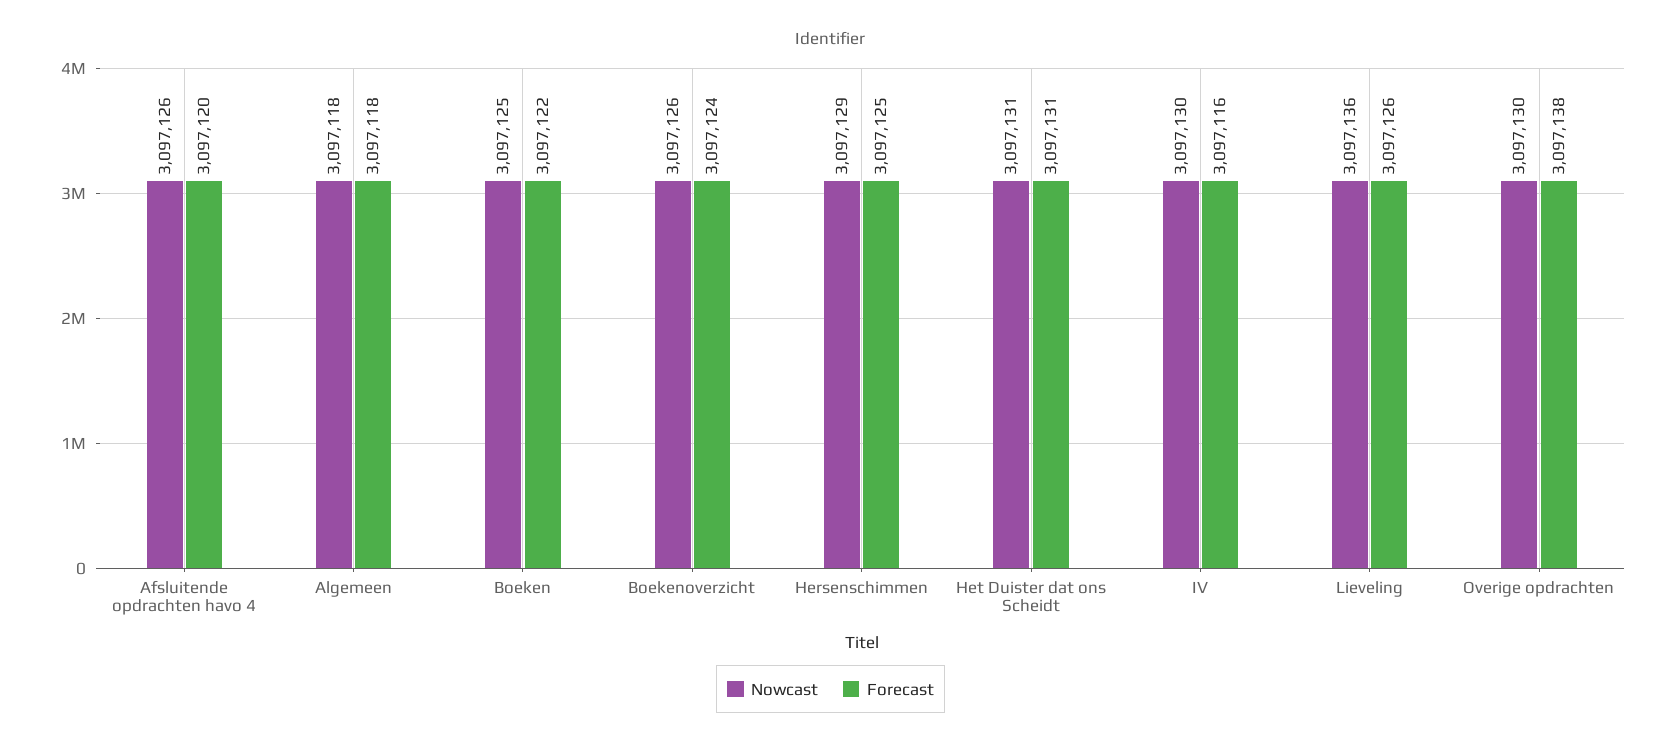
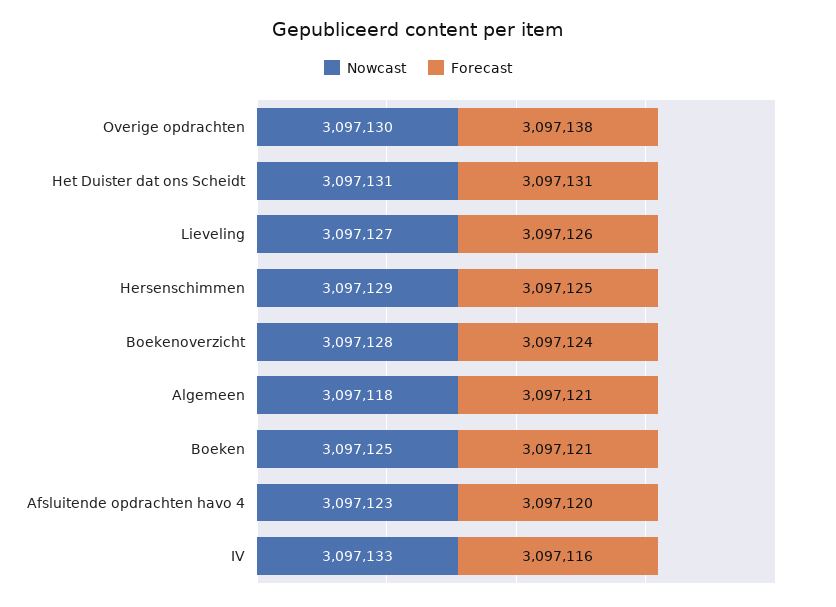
  {
    "Nowcast": {
-     "Afsluitende opdrachten havo 4": 3097126,
+     "Afsluitende opdrachten havo 4": 3097123,
      "Algemeen": 3097118,
      "Boeken": 3097125,
-     "Boekenoverzicht": 3097126,
+     "Boekenoverzicht": 3097128,
      "Hersenschimmen": 3097129,
      "Het Duister dat ons Scheidt": 3097131,
-     "IV": 3097130,
+     "IV": 3097133,
-     "Lieveling": 3097136,
+     "Lieveling": 3097127,
      "Overige opdrachten": 3097130
    },
    "Forecast": {
      "Afsluitende opdrachten havo 4": 3097120,
-     "Algemeen": 3097118,
+     "Algemeen": 3097121,
-     "Boeken": 3097122,
+     "Boeken": 3097121,
      "Boekenoverzicht": 3097124,
      "Hersenschimmen": 3097125,
      "Het Duister dat ons Scheidt": 3097131,
      "IV": 3097116,
      "Lieveling": 3097126,
      "Overige opdrachten": 3097138
    }
  }

